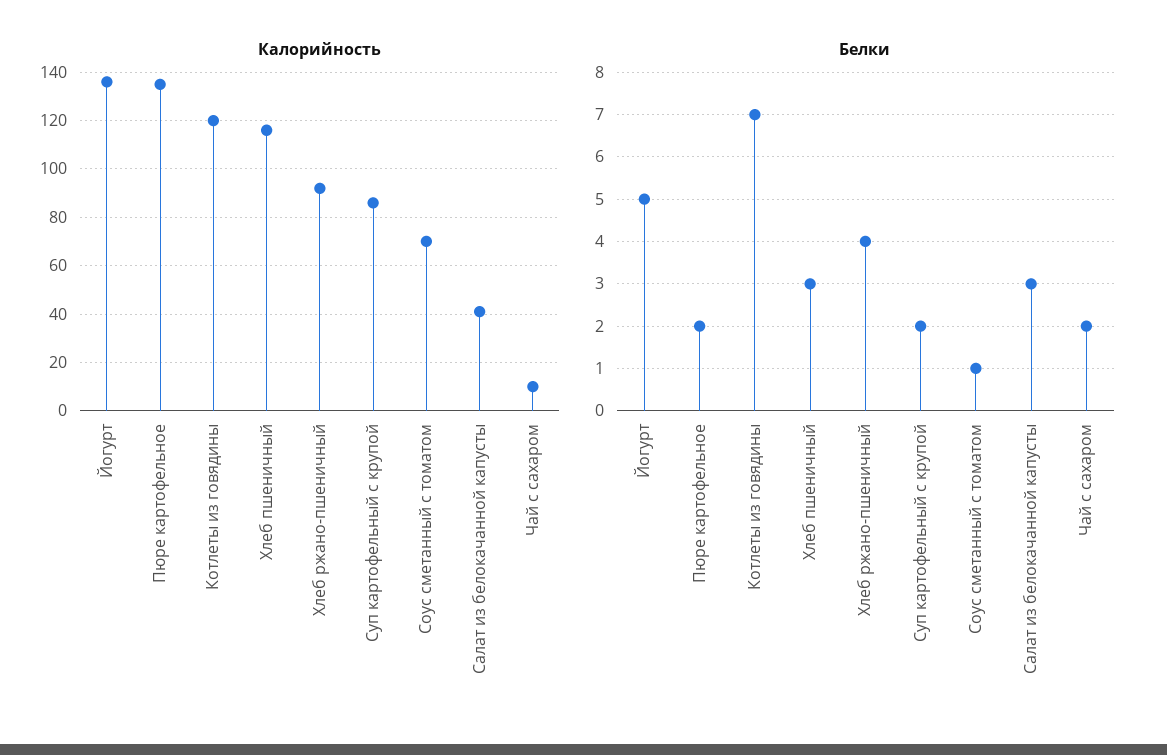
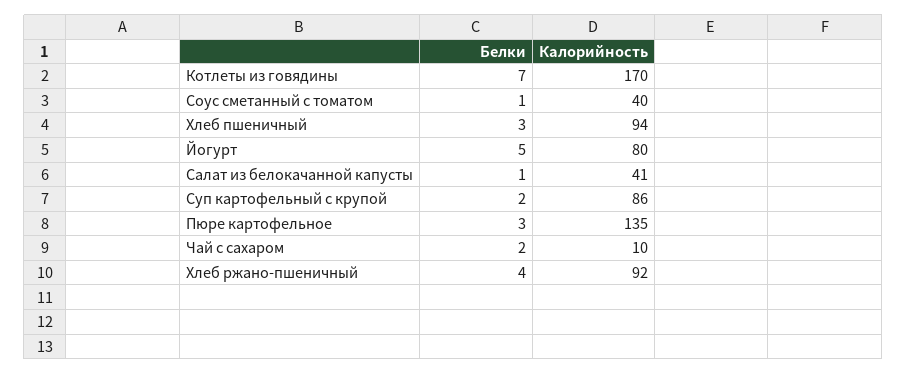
  {
    "Калорийность": {
-     "Йогурт": 135,
+     "Йогурт": 80,
      "Пюре картофельное": 135,
-     "Котлеты из говядины": 120,
+     "Котлеты из говядины": 170,
-     "Хлеб пшеничный": 115,
+     "Хлеб пшеничный": 94,
      "Хлеб ржано-пшеничный": 92,
      "Суп картофельный с крупой": 86,
-     "Соус сметанный с томатом": 70,
+     "Соус сметанный с томатом": 40,
      "Салат из белокачанной капусты": 41,
      "Чай с сахаром": 10
    },
    "Белки": {
      "Йогурт": 5,
-     "Пюре картофельное": 2,
+     "Пюре картофельное": 3,
      "Котлеты из говядины": 7,
      "Хлеб пшеничный": 3,
      "Хлеб ржано-пшеничный": 4,
      "Суп картофельный с крупой": 2,
      "Соус сметанный с томатом": 1,
-     "Салат из белокачанной капусты": 3,
+     "Салат из белокачанной капусты": 1,
      "Чай с сахаром": 2
    }
  }

